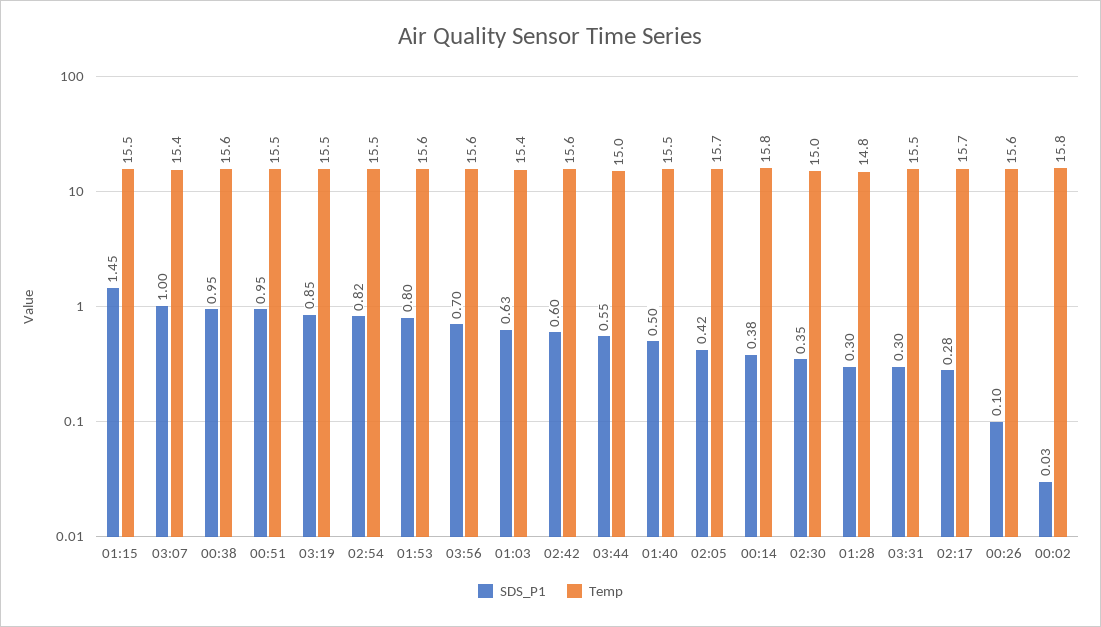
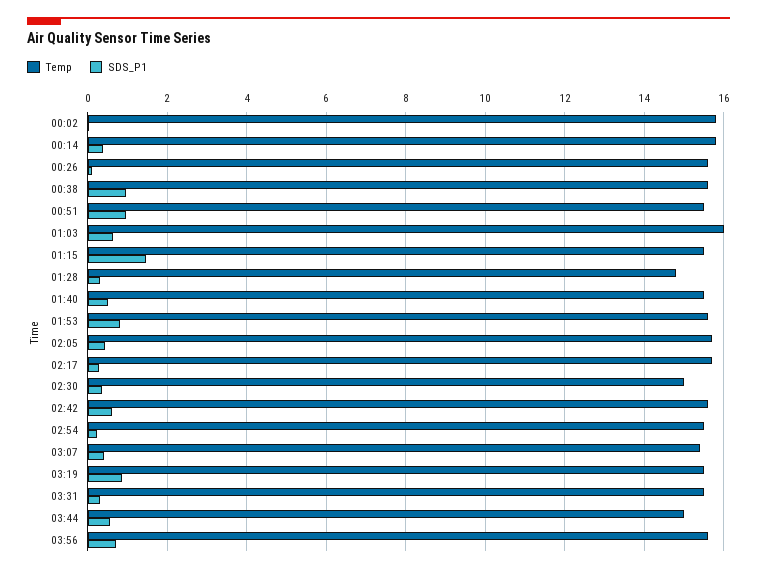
  {
    "SDS_P1": {
      "01:15": 1.45,
-     "03:07": 1,
+     "03:07": 0.4,
      "00:38": 0.95,
      "00:51": 0.95,
      "03:19": 0.85,
-     "02:54": 0.82,
+     "02:54": 0.2,
      "01:53": 0.8,
      "03:56": 0.7,
      "01:03": 0.63,
      "02:42": 0.6,
      "03:44": 0.55,
      "01:40": 0.5,
      "02:05": 0.42,
      "00:14": 0.38,
      "02:30": 0.35,
      "01:28": 0.3,
      "03:31": 0.3,
      "02:17": 0.28,
      "00:26": 0.1,
      "00:02": 0.03
    },
    "Temp": {
      "01:15": 15.5,
      "03:07": 15.4,
      "00:38": 15.6,
      "00:51": 15.5,
      "03:19": 15.5,
      "02:54": 15.5,
      "01:53": 15.6,
      "03:56": 15.6,
-     "01:03": 15.4,
+     "01:03": 16,
      "02:42": 15.6,
      "03:44": 15,
      "01:40": 15.5,
      "02:05": 15.7,
      "00:14": 15.8,
      "02:30": 15,
      "01:28": 14.8,
      "03:31": 15.5,
      "02:17": 15.7,
      "00:26": 15.6,
      "00:02": 15.8
    }
  }

